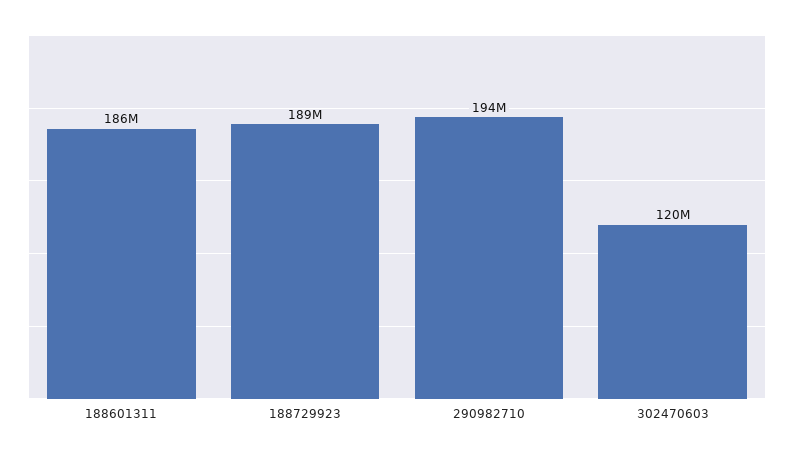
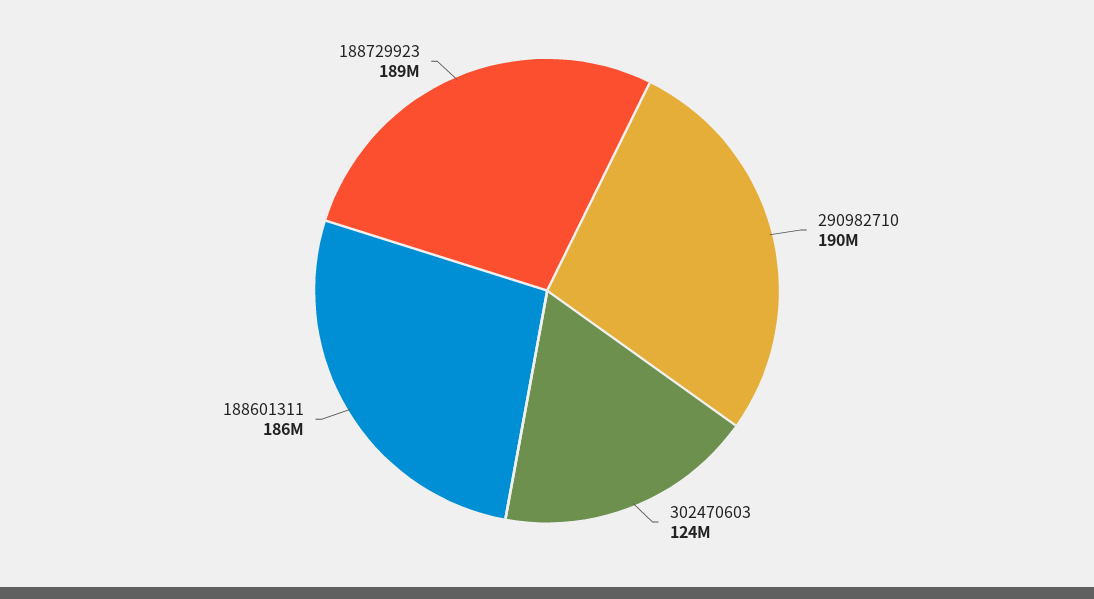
  {
    "188601311": 186000000,
    "188729923": 189000000,
-   "290982710": 194000000,
+   "290982710": 190000000,
-   "302470603": 120000000
+   "302470603": 124000000
  }

